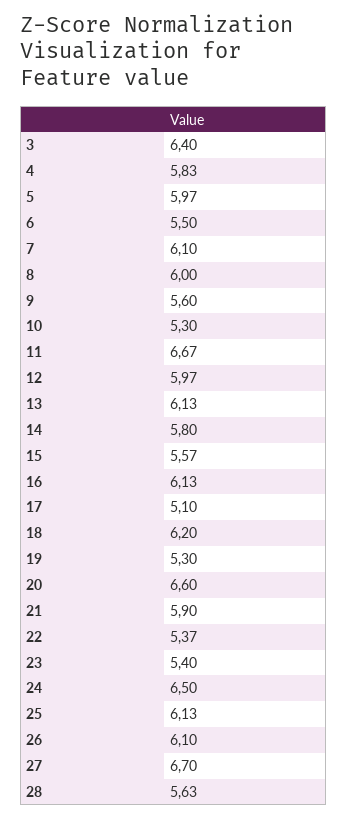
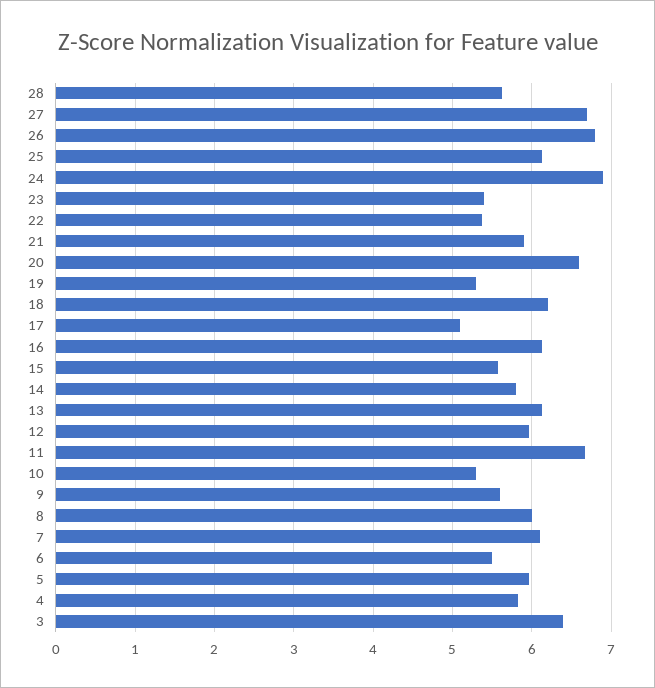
  {
    "3": 6.4,
    "4": 5.83,
    "5": 5.97,
    "6": 5.5,
    "7": 6.1,
    "8": 6,
    "9": 5.6,
    "10": 5.3,
    "11": 6.67,
    "12": 5.97,
    "13": 6.13,
    "14": 5.8,
    "15": 5.57,
    "16": 6.13,
    "17": 5.1,
    "18": 6.2,
    "19": 5.3,
    "20": 6.6,
    "21": 5.9,
    "22": 5.37,
    "23": 5.4,
-   "24": 6.5,
+   "24": 6.9,
    "25": 6.13,
-   "26": 6.1,
+   "26": 6.8,
    "27": 6.7,
    "28": 5.63
  }

